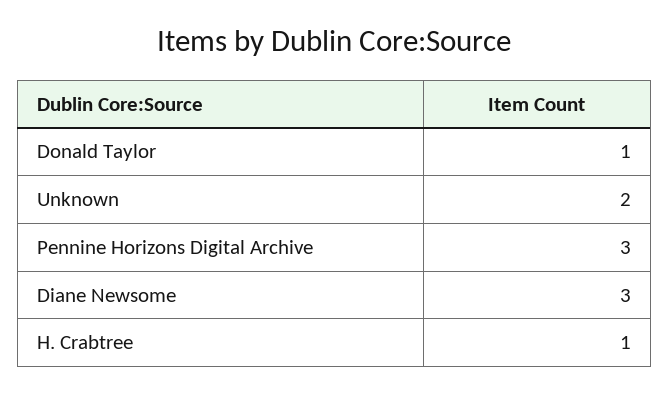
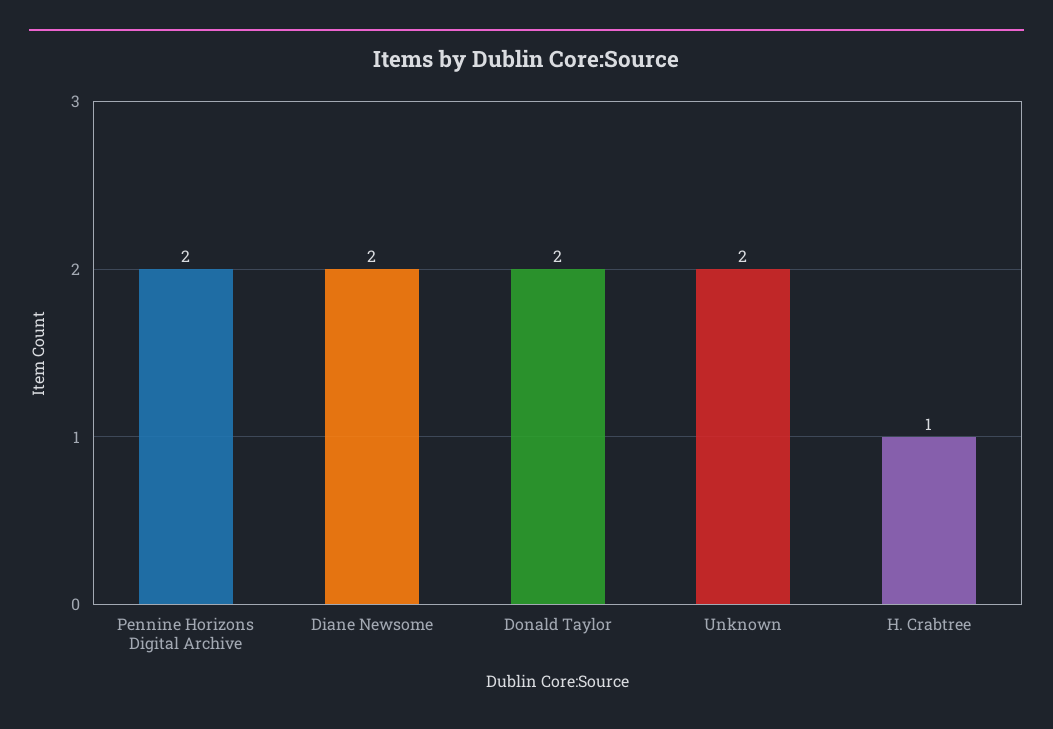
  {
-   "Donald Taylor": 1,
+   "Donald Taylor": 2,
    "Unknown": 2,
-   "Pennine Horizons Digital Archive": 3,
+   "Pennine Horizons Digital Archive": 2,
-   "Diane Newsome": 3,
+   "Diane Newsome": 2,
    "H. Crabtree": 1
  }

